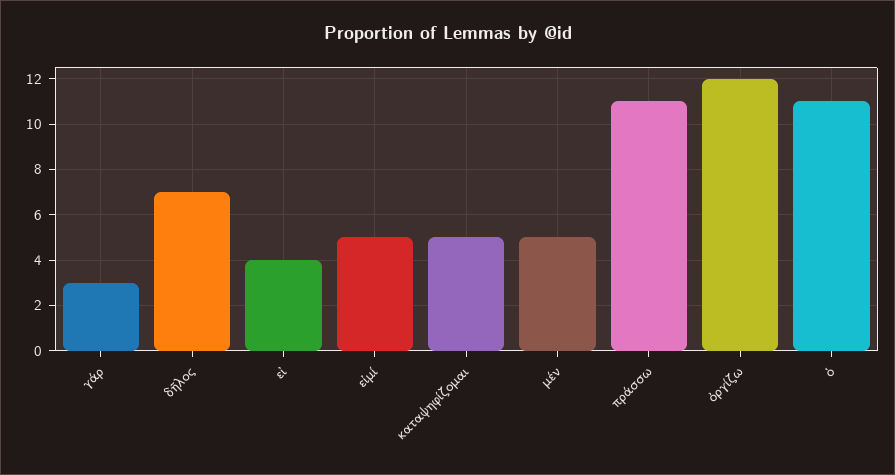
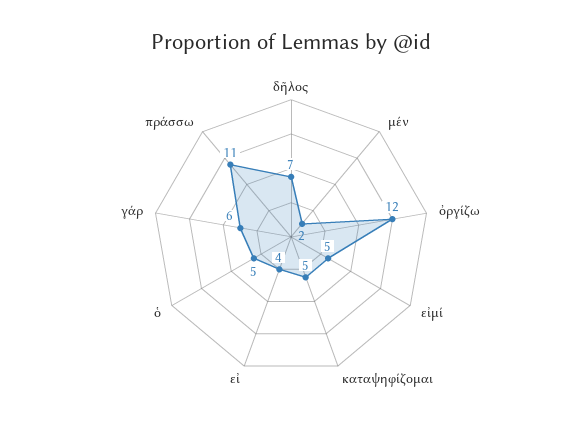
  {
-   "γάρ": 3,
+   "γάρ": 6,
    "δῆλος": 7,
    "εἰ": 4,
    "εἰμί": 5,
    "καταψηφίζομαι": 5,
-   "μέν": 5,
+   "μέν": 2,
    "πράσσω": 11,
    "ὀργίζω": 12,
-   "ὁ": 11
+   "ὁ": 5
  }

